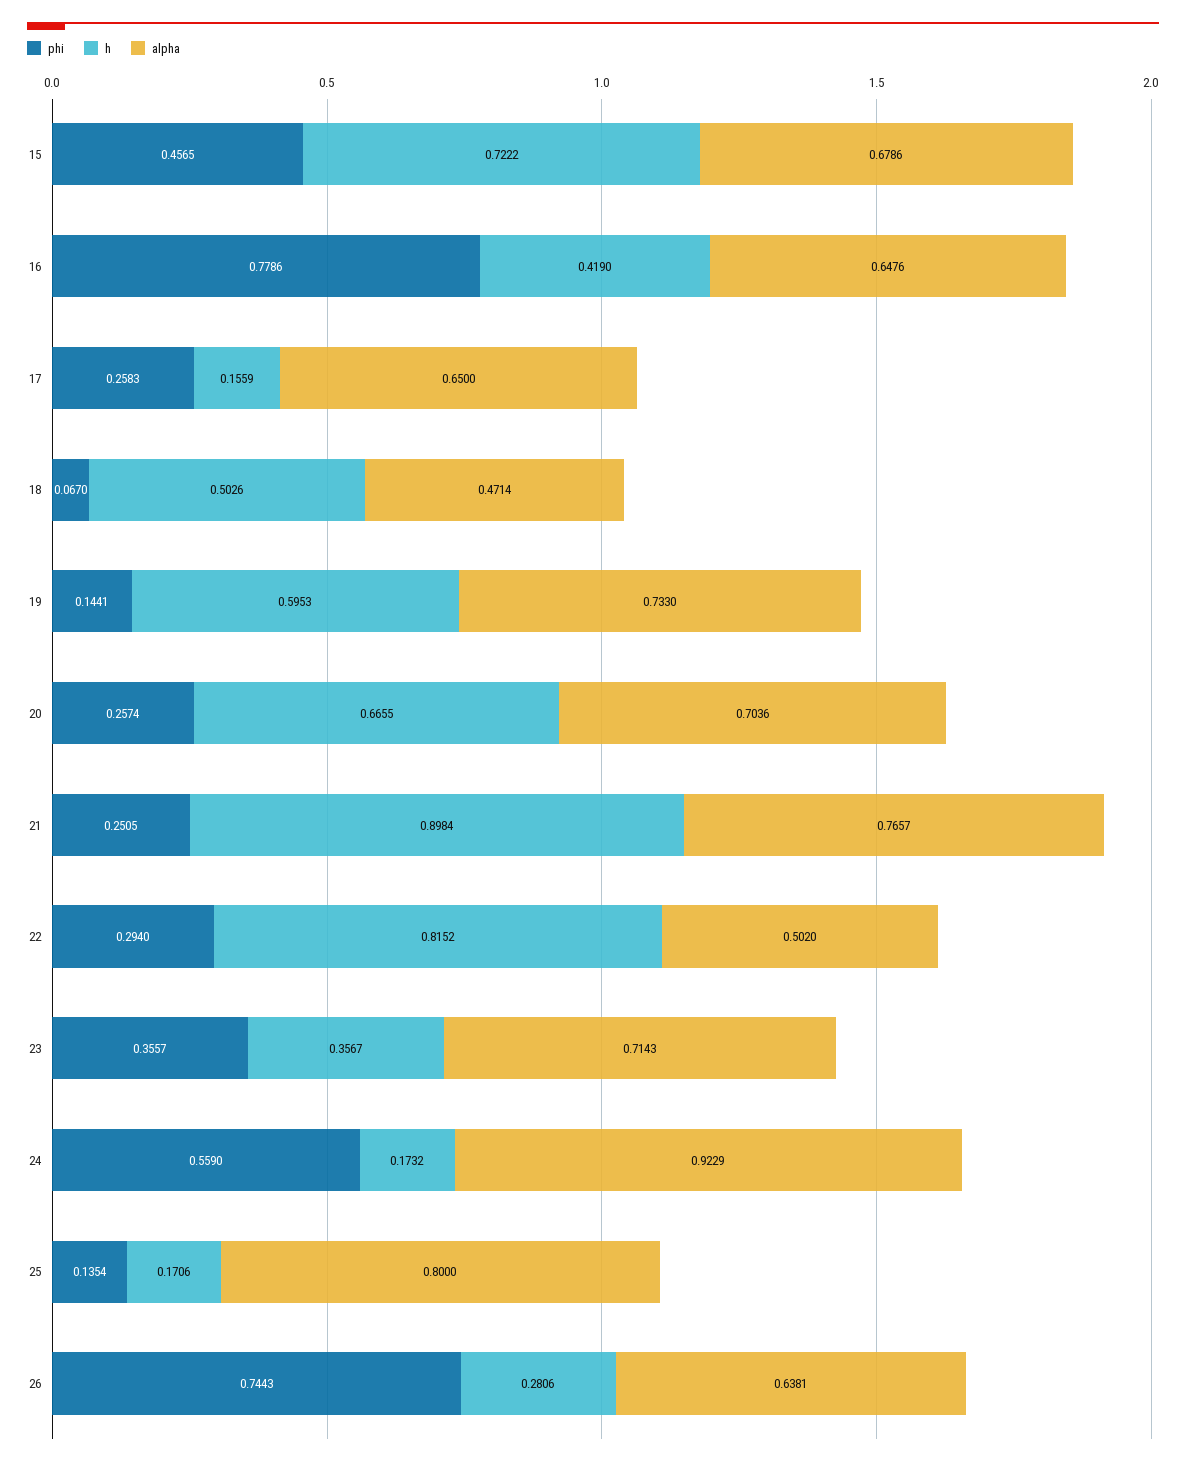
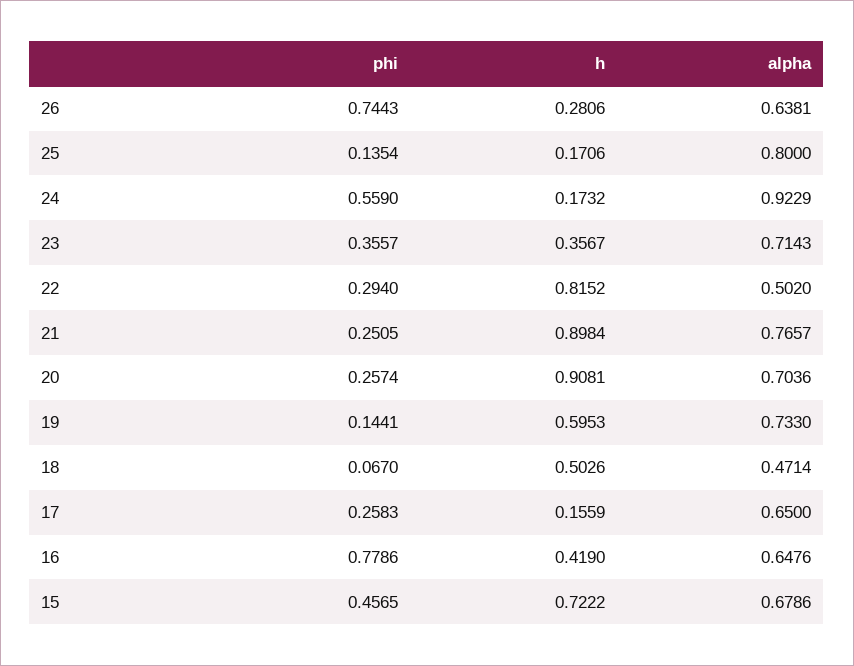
  {
    "phi": {
      "15": 0.4565,
      "16": 0.7786,
      "17": 0.2583,
      "18": 0.067,
      "19": 0.1441,
      "20": 0.2574,
      "21": 0.2505,
      "22": 0.294,
      "23": 0.3557,
      "24": 0.559,
      "25": 0.1354,
      "26": 0.7443
    },
    "h": {
      "15": 0.7222,
      "16": 0.419,
      "17": 0.1559,
      "18": 0.5026,
      "19": 0.5953,
-     "20": 0.6655,
+     "20": 0.9081,
      "21": 0.8984,
      "22": 0.8152,
      "23": 0.3567,
      "24": 0.1732,
      "25": 0.1706,
      "26": 0.2806
    },
    "alpha": {
      "15": 0.6786,
      "16": 0.6476,
      "17": 0.65,
      "18": 0.4714,
      "19": 0.733,
      "20": 0.7036,
      "21": 0.7657,
      "22": 0.502,
      "23": 0.7143,
      "24": 0.9229,
      "25": 0.8,
      "26": 0.6381
    }
  }

